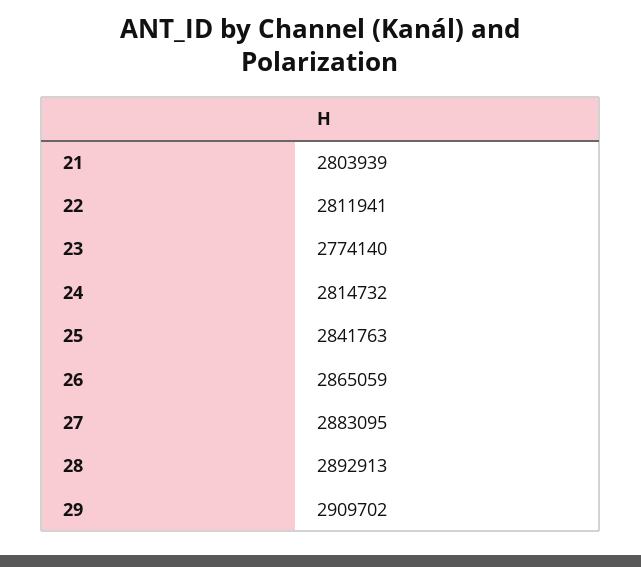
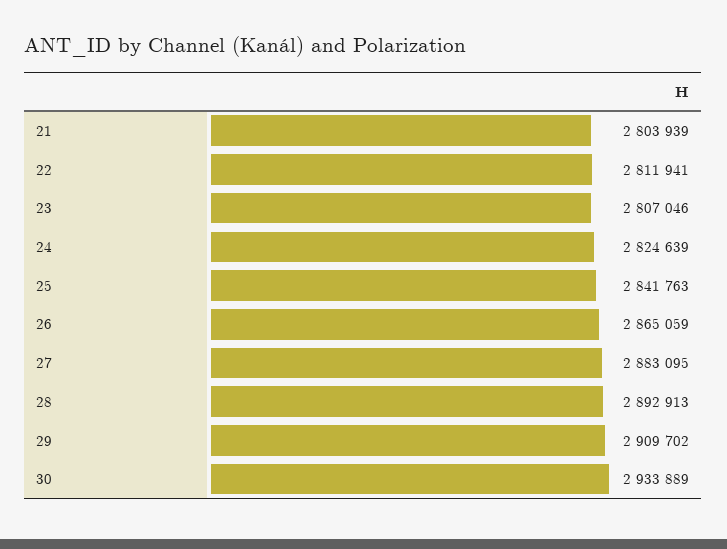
  {
    "21": 2803939,
    "22": 2811941,
-   "23": 2774140,
+   "23": 2807046,
-   "24": 2814732,
+   "24": 2824639,
    "25": 2841763,
    "26": 2865059,
    "27": 2883095,
    "28": 2892913,
-   "29": 2909702
+   "29": 2909702,
+   "30": 2933889
  }

